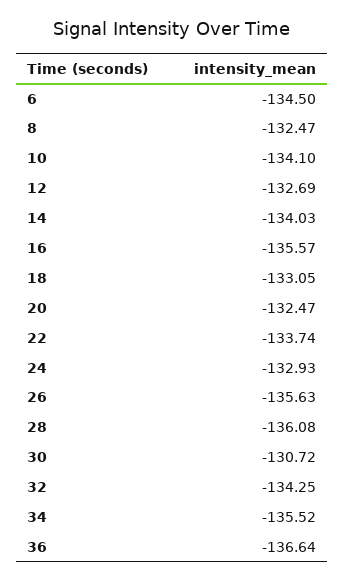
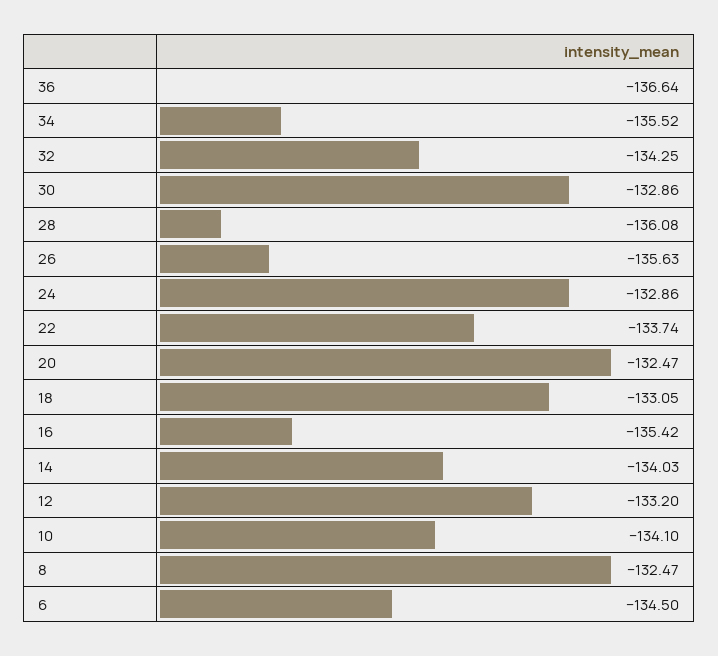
  {
    "6": -134.5,
    "8": -132.47,
    "10": -134.1,
-   "12": -132.69,
+   "12": -133.2,
    "14": -134.03,
-   "16": -135.57,
+   "16": -135.42,
    "18": -133.05,
    "20": -132.47,
    "22": -133.74,
-   "24": -132.93,
+   "24": -132.86,
    "26": -135.63,
    "28": -136.08,
-   "30": -130.72,
+   "30": -132.86,
    "32": -134.25,
    "34": -135.52,
    "36": -136.64
  }

